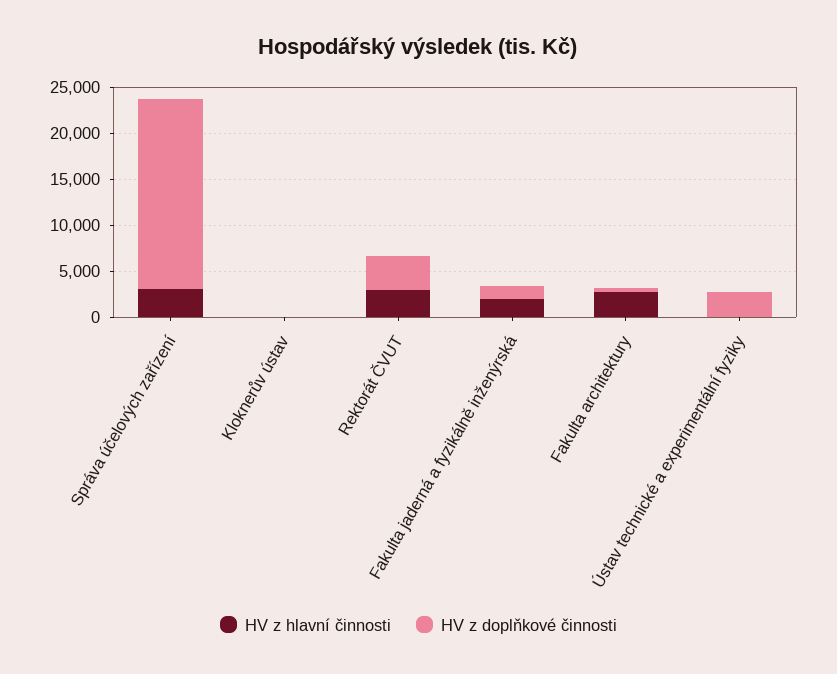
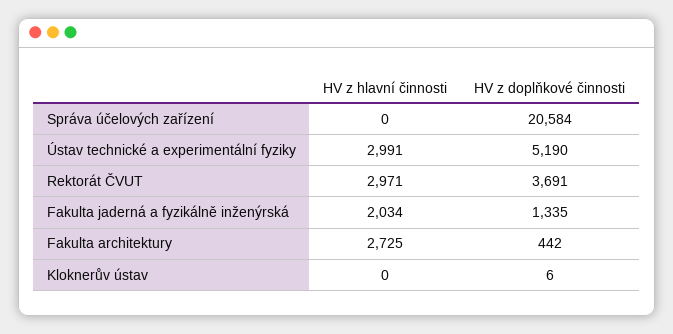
  {
    "HV z hlavní činnosti": {
-     "Správa účelových zařízení": 3000,
+     "Správa účelových zařízení": 0,
      "Kloknerův ústav": 0,
      "Rektorát ČVUT": 2971,
      "Fakulta jaderná a fyzikálně inženýrská": 2034,
      "Fakulta architektury": 2725,
-     "Ústav technické a experimentální fyziky": 0
+     "Ústav technické a experimentální fyziky": 2991
    },
    "HV z doplňkové činnosti": {
      "Správa účelových zařízení": 20584,
      "Kloknerův ústav": 6,
      "Rektorát ČVUT": 3691,
      "Fakulta jaderná a fyzikálně inženýrská": 1335,
      "Fakulta architektury": 442,
-     "Ústav technické a experimentální fyziky": 3000
+     "Ústav technické a experimentální fyziky": 5190
    }
  }

